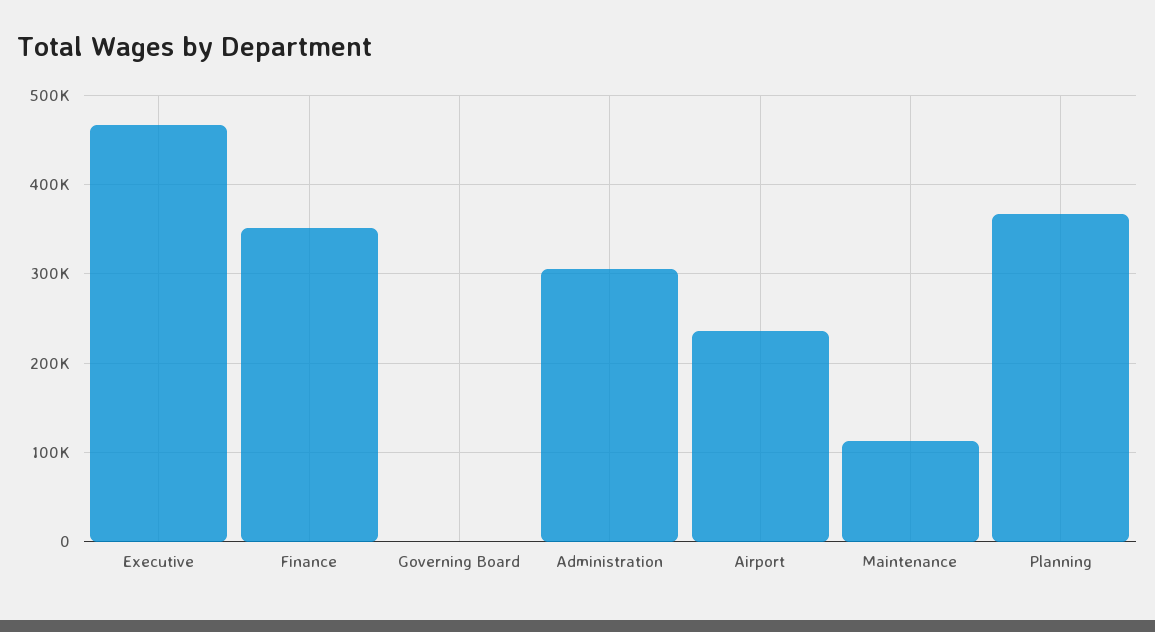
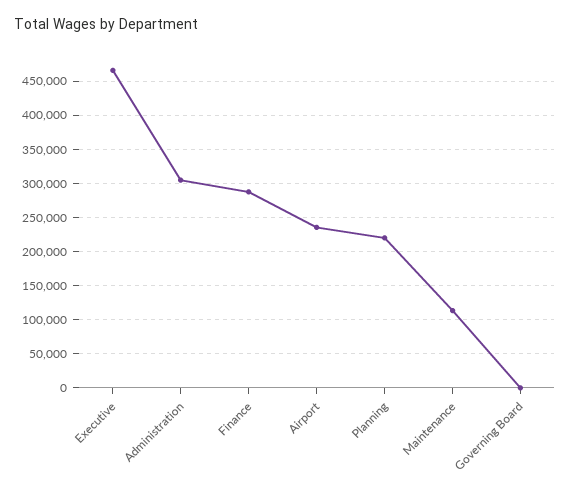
  {
    "Executive": 470000,
-   "Finance": 350000,
+   "Finance": 290000,
    "Governing Board": 0,
    "Administration": 300000,
    "Airport": 240000,
    "Maintenance": 110000,
-   "Planning": 370000
+   "Planning": 220000
  }

